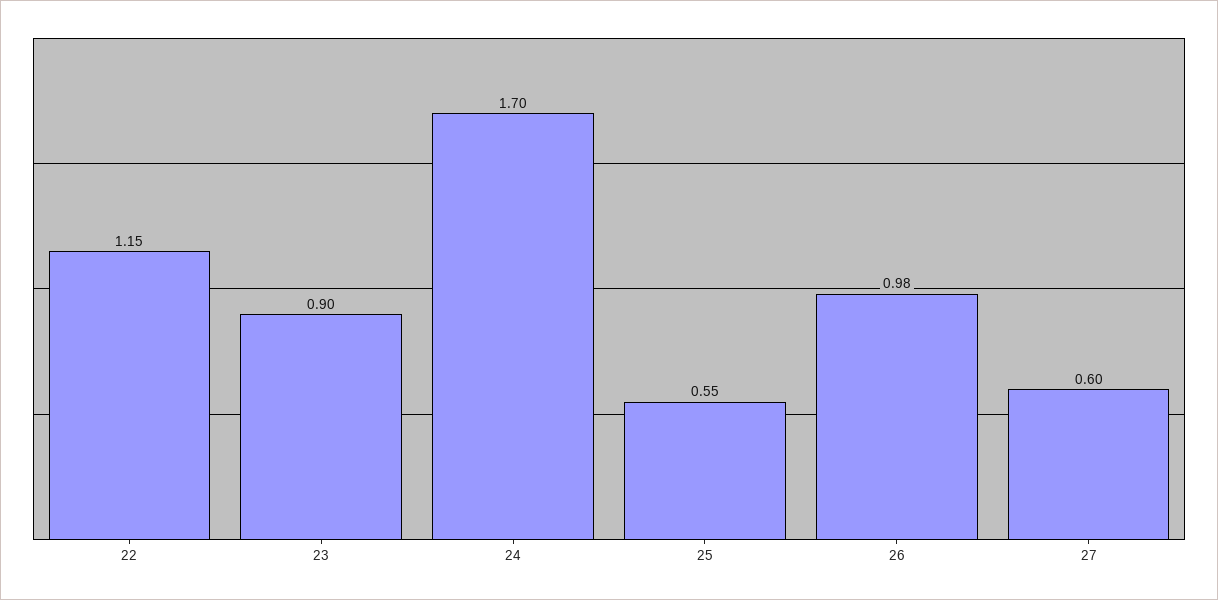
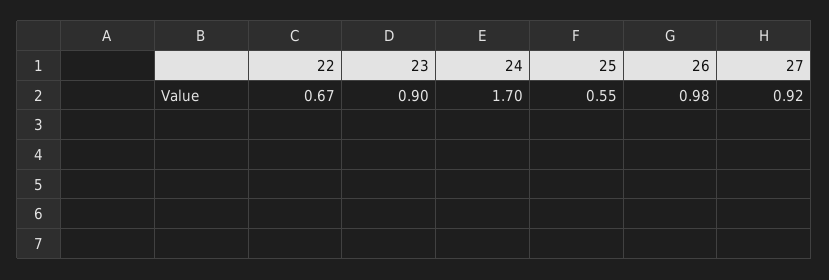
  {
-   "22": 1.15,
+   "22": 0.67,
    "23": 0.9,
    "24": 1.7,
    "25": 0.55,
    "26": 0.98,
-   "27": 0.6
+   "27": 0.92
  }

